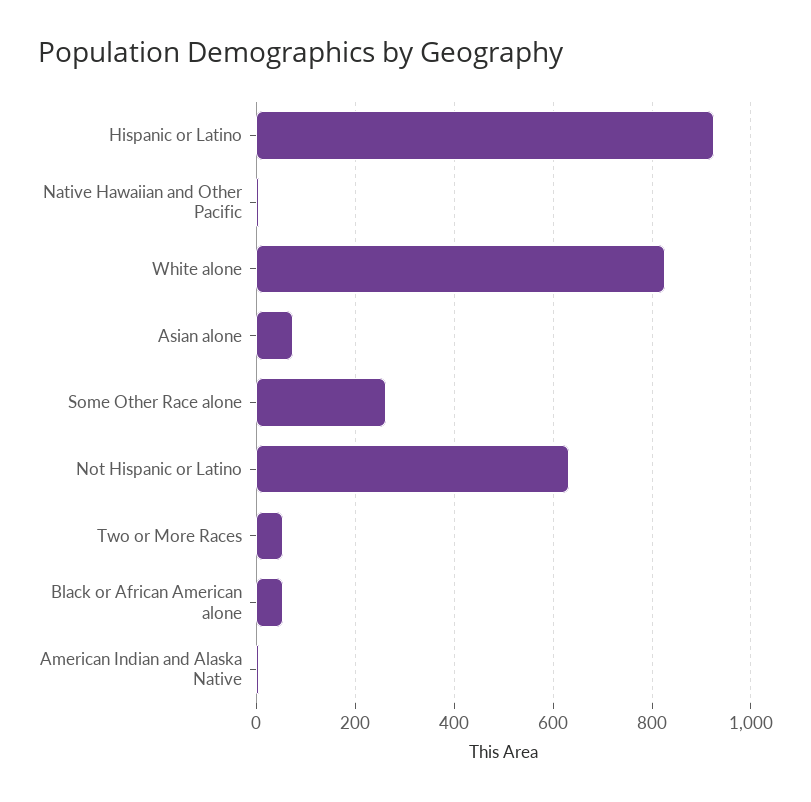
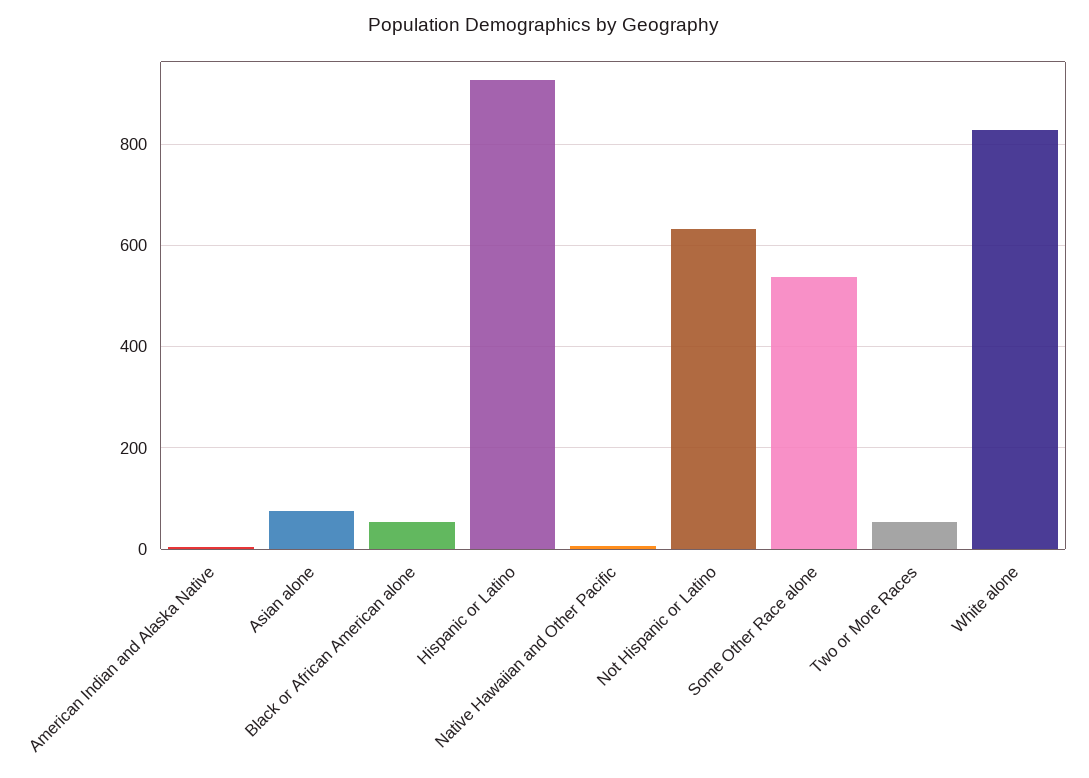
  {
    "Hispanic or Latino": 920,
    "Native Hawaiian and Other Pacific": 0,
    "White alone": 820,
    "Asian alone": 80,
-   "Some Other Race alone": 260,
+   "Some Other Race alone": 540,
    "Not Hispanic or Latino": 640,
    "Two or More Races": 60,
    "Black or African American alone": 60,
    "American Indian and Alaska Native": 0
  }

